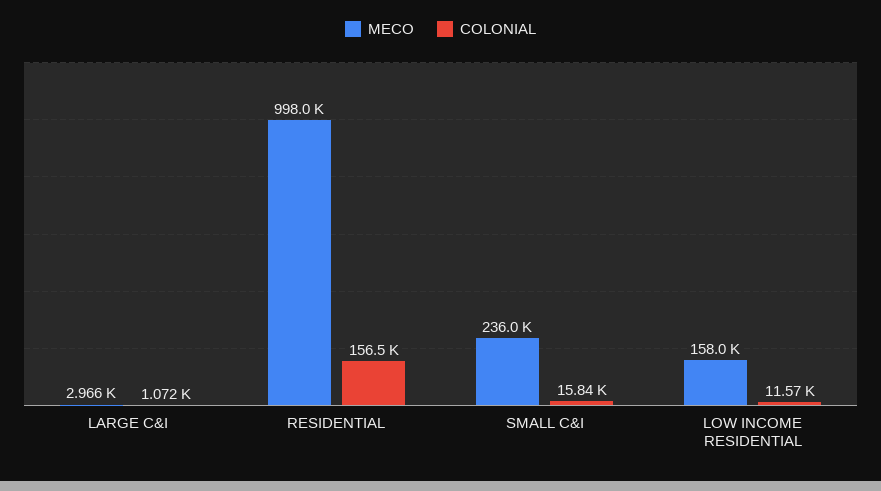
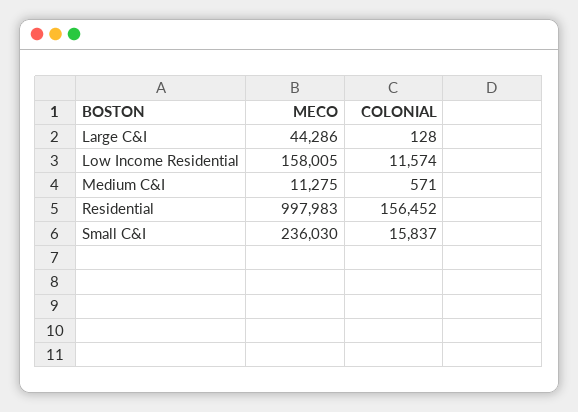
  {
    "MECO": {
-     "LARGE C&I": 2966,
+     "LARGE C&I": 44286,
      "RESIDENTIAL": 997983,
      "SMALL C&I": 236030,
-     "LOW INCOME RESIDENTIAL": 158005
+     "LOW INCOME RESIDENTIAL": 158005,
+     "Medium C&I": 11275
    },
    "COLONIAL": {
-     "LARGE C&I": 1072,
+     "LARGE C&I": 128,
      "RESIDENTIAL": 156452,
      "SMALL C&I": 15837,
-     "LOW INCOME RESIDENTIAL": 11574
+     "LOW INCOME RESIDENTIAL": 11574,
+     "Medium C&I": 571
    }
  }

